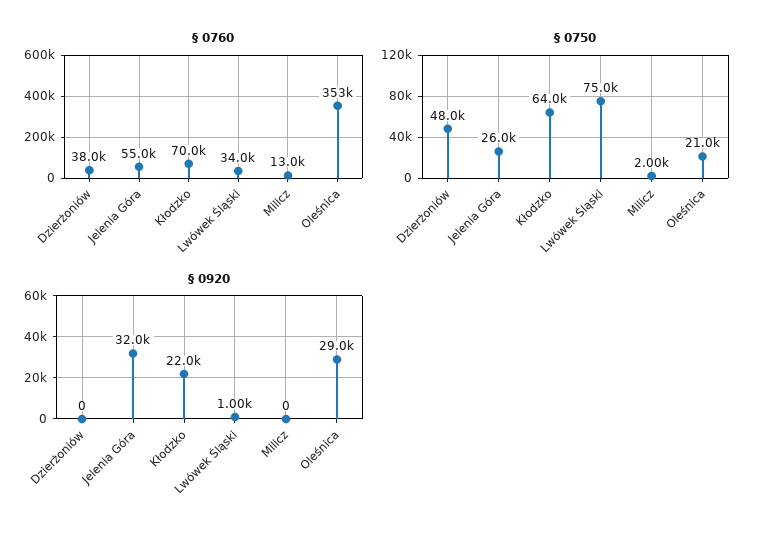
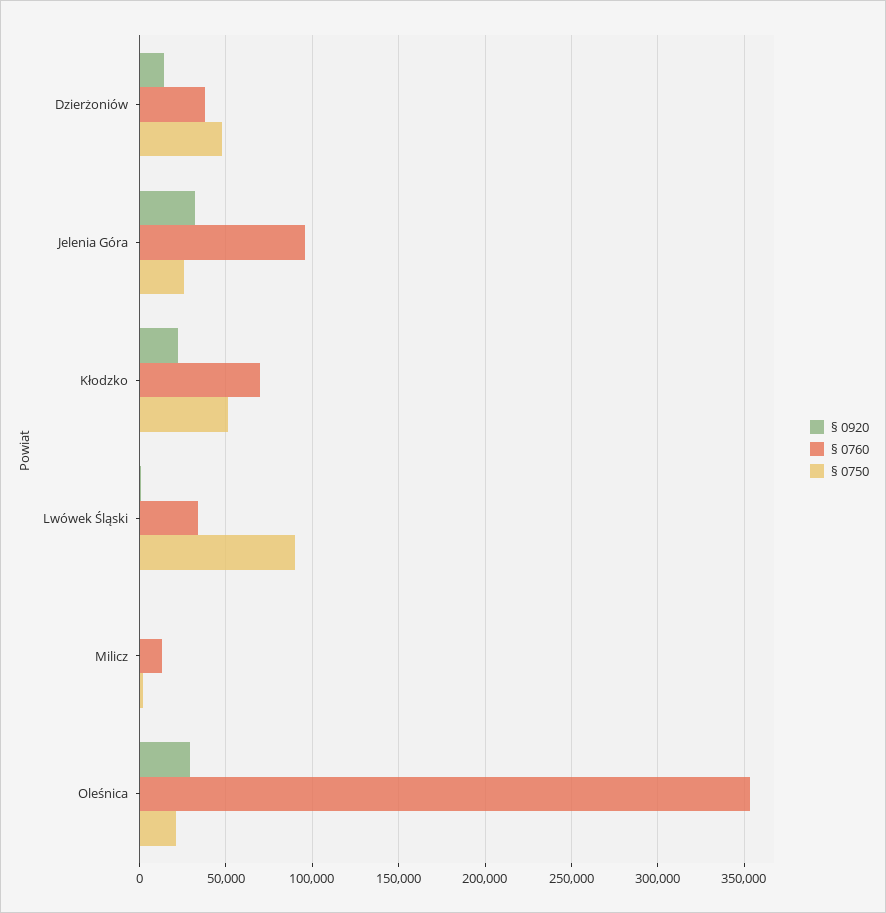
  {
    "§ 0760": {
      "Dzierżoniów": 38000,
-     "Jelenia Góra": 55000,
+     "Jelenia Góra": 95000,
      "Kłodzko": 70000,
      "Lwówek Śląski": 34000,
      "Milicz": 13000,
      "Oleśnica": 353000
    },
    "§ 0750": {
      "Dzierżoniów": 48000,
      "Jelenia Góra": 26000,
-     "Kłodzko": 64000,
+     "Kłodzko": 50000,
-     "Lwówek Śląski": 75000,
+     "Lwówek Śląski": 90000,
      "Milicz": 2000,
      "Oleśnica": 21000
    },
    "§ 0920": {
-     "Dzierżoniów": 0,
+     "Dzierżoniów": 15000,
      "Jelenia Góra": 32000,
      "Kłodzko": 22000,
      "Lwówek Śląski": 1000,
      "Milicz": 0,
      "Oleśnica": 29000
    }
  }

